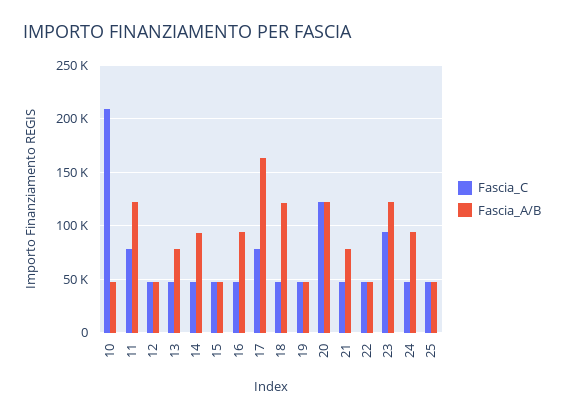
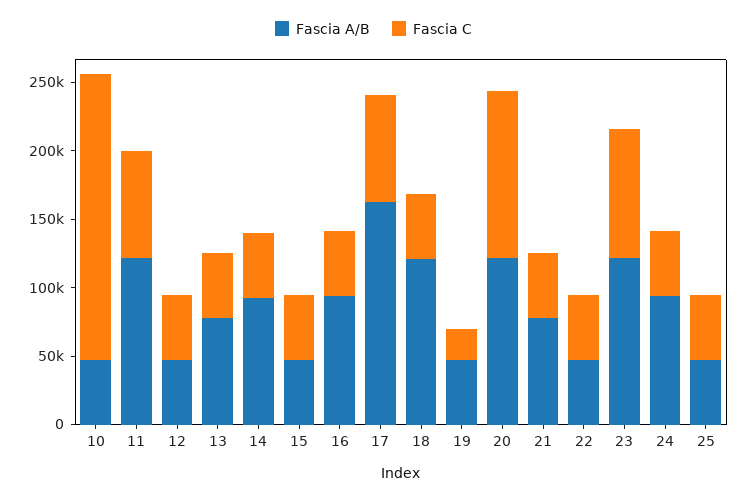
  {
    "Fascia_C": {
      "10": 210000,
      "11": 80000,
      "12": 50000,
      "13": 50000,
      "14": 50000,
      "15": 50000,
      "16": 50000,
      "17": 80000,
      "18": 50000,
-     "19": 50000,
+     "19": 20000,
      "20": 120000,
      "21": 50000,
      "22": 50000,
      "23": 90000,
      "24": 50000,
      "25": 50000
    },
    "Fascia_A/B": {
      "10": 50000,
      "11": 120000,
      "12": 50000,
      "13": 80000,
      "14": 90000,
      "15": 50000,
      "16": 90000,
      "17": 160000,
      "18": 120000,
      "19": 50000,
      "20": 120000,
      "21": 80000,
      "22": 50000,
      "23": 120000,
      "24": 90000,
      "25": 50000
    }
  }

